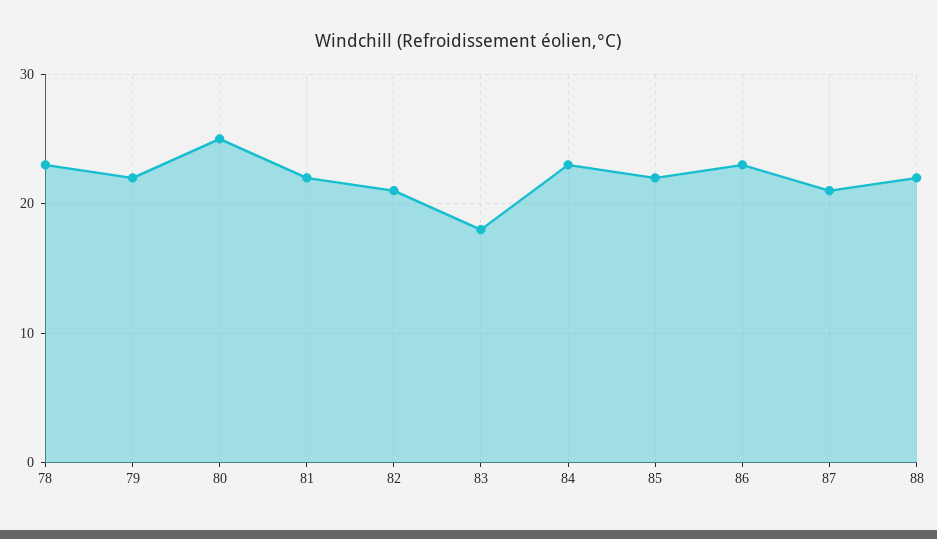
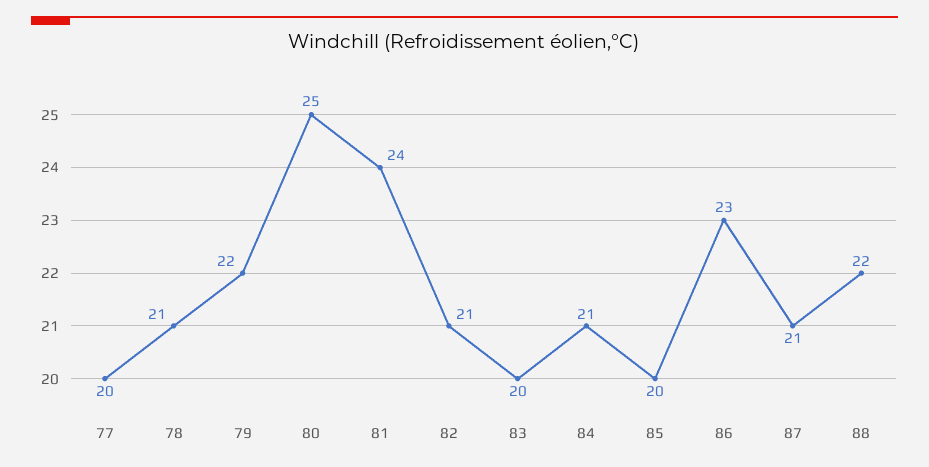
  {
-   "78": 23,
+   "78": 21,
    "79": 22,
    "80": 25,
-   "81": 22,
+   "81": 24,
    "82": 21,
-   "83": 18,
+   "83": 20,
-   "84": 23,
+   "84": 21,
-   "85": 22,
+   "85": 20,
    "86": 23,
    "87": 21,
-   "88": 22
+   "88": 22,
+   "77": 20
  }

